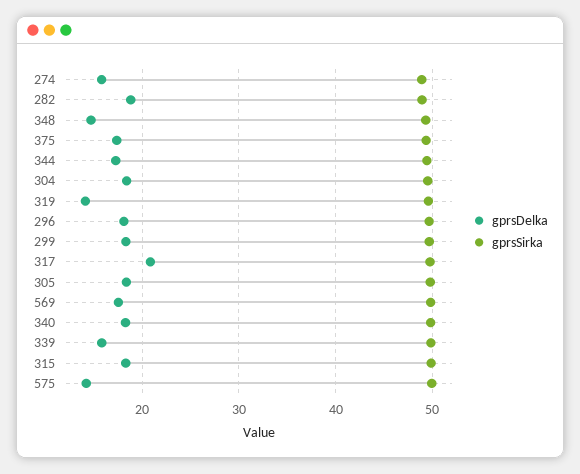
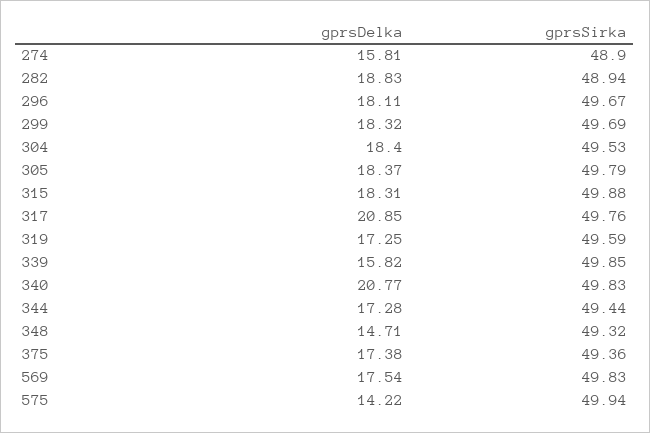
  {
    "gprsDelka": {
      "274": 15.81,
      "282": 18.83,
      "348": 14.71,
      "375": 17.38,
      "344": 17.28,
      "304": 18.4,
-     "319": 14,
+     "319": 17.25,
      "296": 18.11,
      "299": 18.32,
      "317": 20.85,
      "305": 18.37,
      "569": 17.54,
-     "340": 18,
+     "340": 20.77,
      "339": 15.82,
      "315": 18.31,
      "575": 14.22
    },
    "gprsSirka": {
      "274": 48.9,
      "282": 48.94,
      "348": 49.32,
      "375": 49.36,
      "344": 49.44,
      "304": 49.53,
      "319": 49.59,
      "296": 49.67,
      "299": 49.69,
      "317": 49.76,
      "305": 49.79,
      "569": 49.83,
      "340": 49.83,
      "339": 49.85,
      "315": 49.88,
      "575": 49.94
    }
  }

